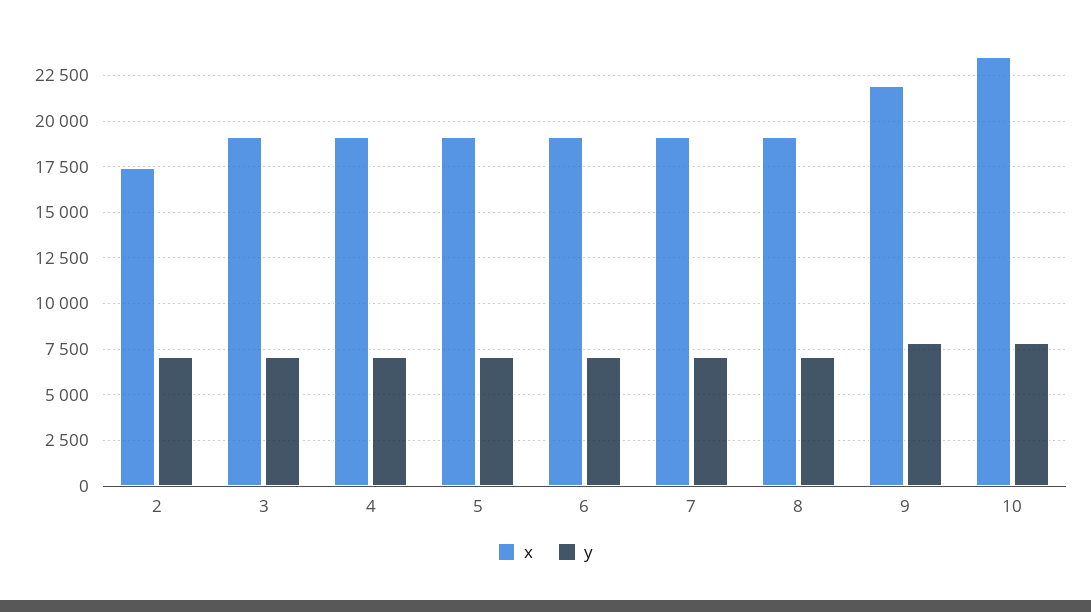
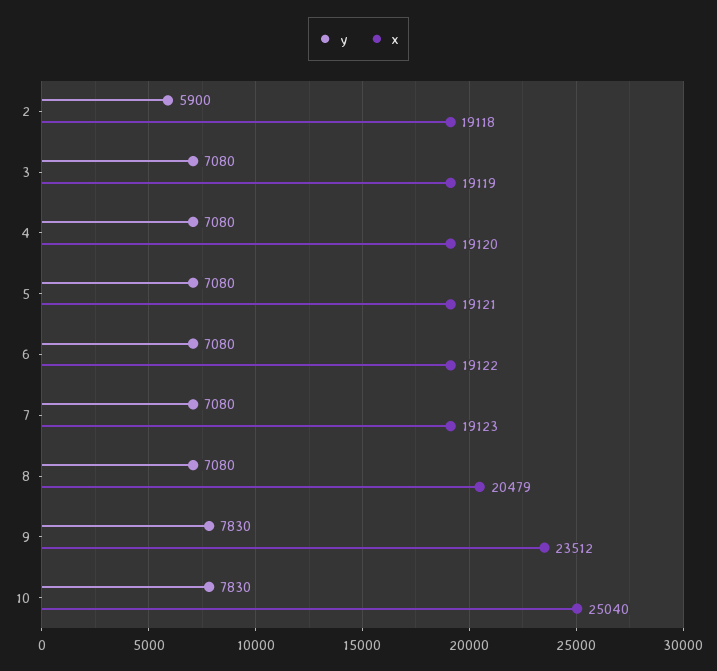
  {
    "x": {
-     "2": 17500,
+     "2": 19118,
      "3": 19119,
      "4": 19120,
      "5": 19121,
      "6": 19122,
      "7": 19123,
-     "8": 19000,
+     "8": 20479,
-     "9": 22000,
+     "9": 23512,
-     "10": 23500
+     "10": 25040
    },
    "y": {
-     "2": 7000,
+     "2": 5900,
      "3": 7080,
      "4": 7080,
      "5": 7080,
      "6": 7080,
      "7": 7080,
      "8": 7080,
      "9": 7830,
      "10": 7830
    }
  }

